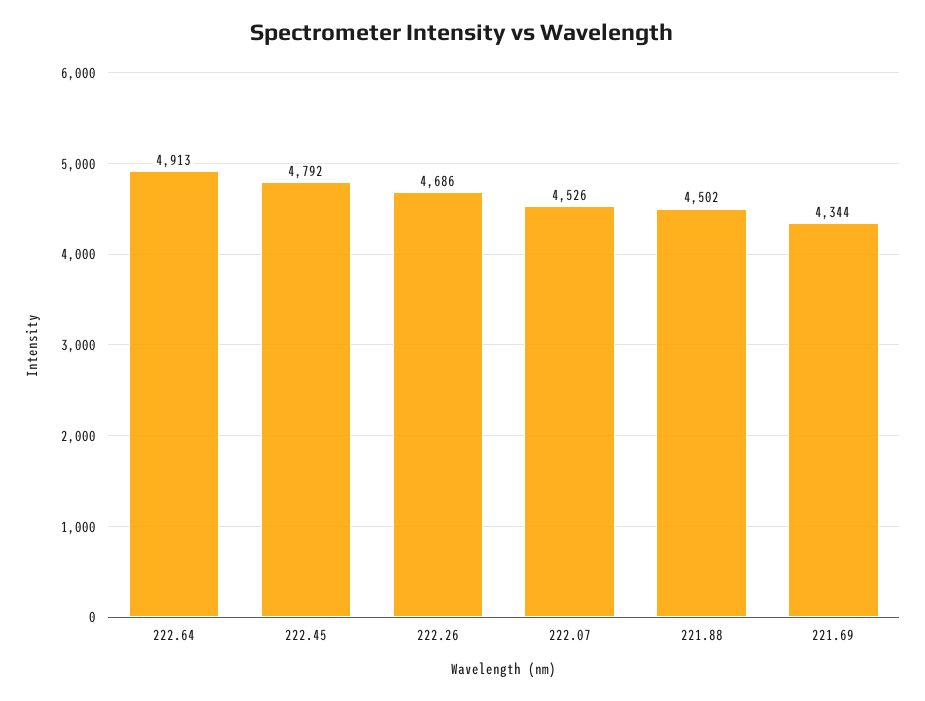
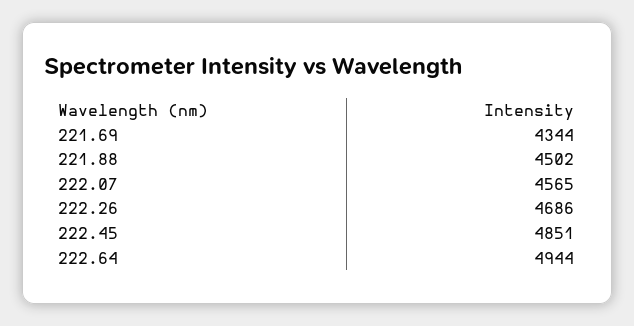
  {
-   "222.64": 4913,
+   "222.64": 4944,
-   "222.45": 4792,
+   "222.45": 4851,
    "222.26": 4686,
-   "222.07": 4526,
+   "222.07": 4565,
    "221.88": 4502,
    "221.69": 4344
  }

